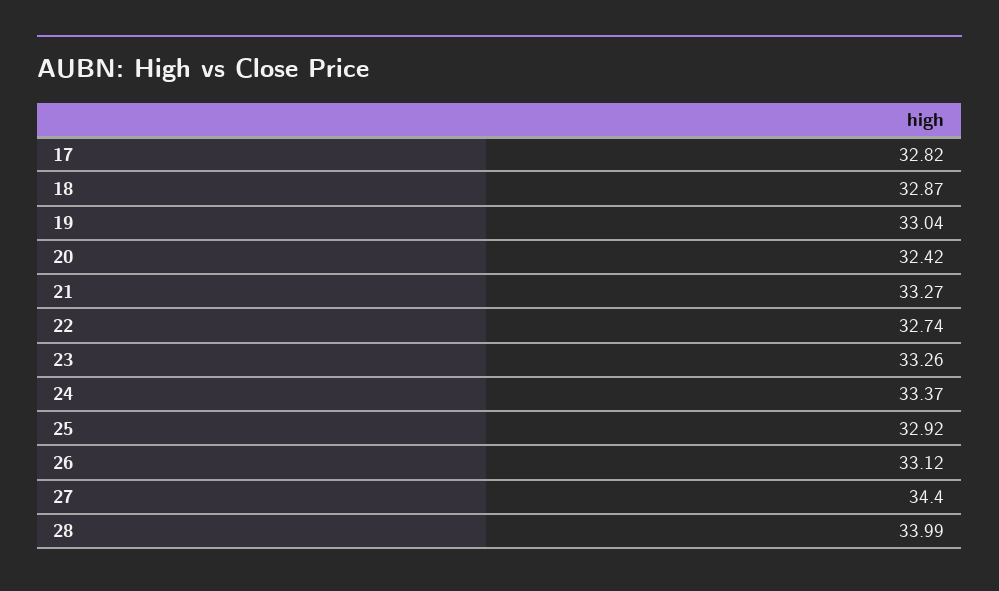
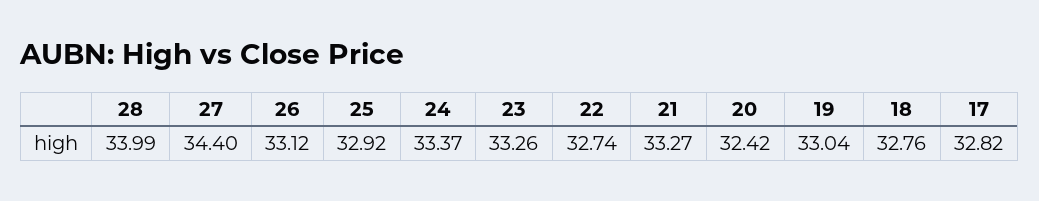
  {
    "17": 32.82,
-   "18": 32.87,
+   "18": 32.76,
    "19": 33.04,
    "20": 32.42,
    "21": 33.27,
    "22": 32.74,
    "23": 33.26,
    "24": 33.37,
    "25": 32.92,
    "26": 33.12,
    "27": 34.4,
    "28": 33.99
  }

